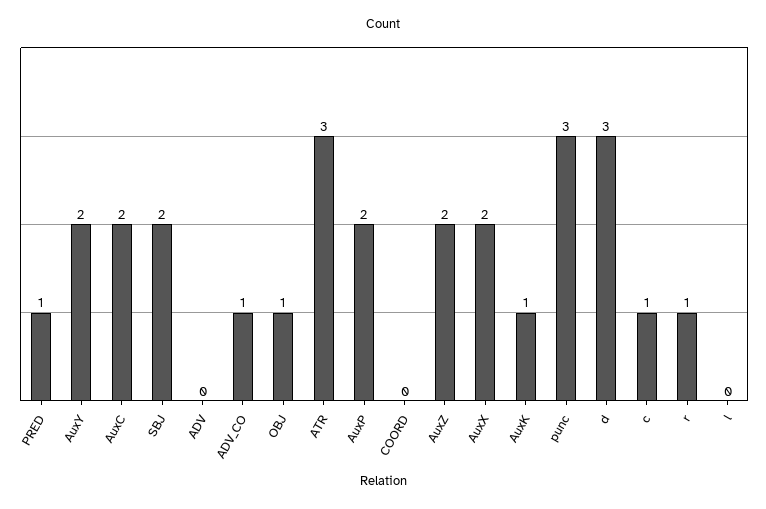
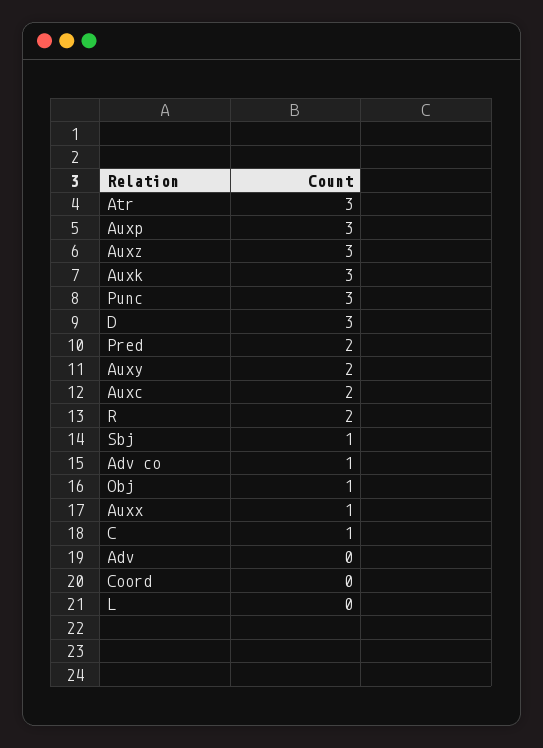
  {
-   "PRED": 1,
+   "PRED": 2,
    "AuxY": 2,
    "AuxC": 2,
-   "SBJ": 2,
+   "SBJ": 1,
    "ADV": 0,
    "ADV_CO": 1,
    "OBJ": 1,
    "ATR": 3,
-   "AuxP": 2,
+   "AuxP": 3,
    "COORD": 0,
-   "AuxZ": 2,
+   "AuxZ": 3,
-   "AuxX": 2,
+   "AuxX": 1,
-   "AuxK": 1,
+   "AuxK": 3,
    "punc": 3,
    "d": 3,
    "c": 1,
-   "r": 1,
+   "r": 2,
    "l": 0
  }

